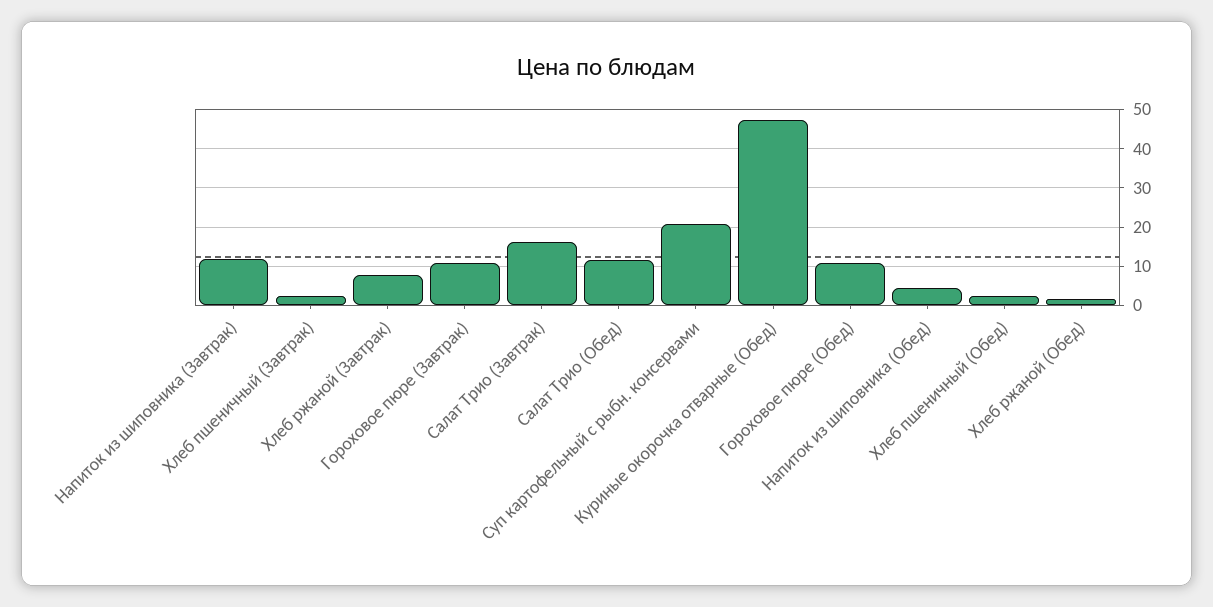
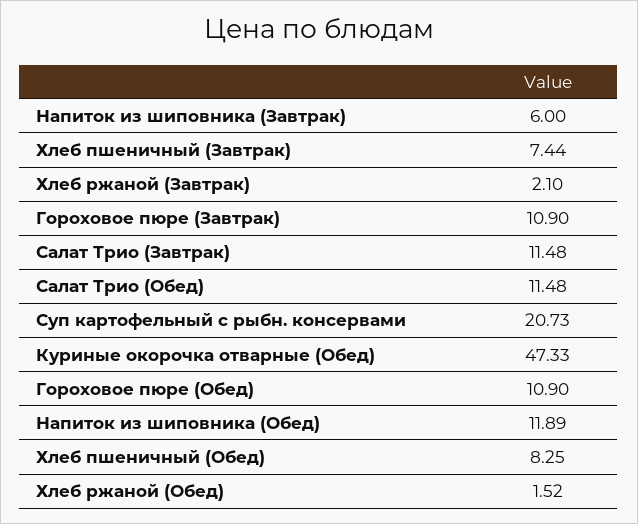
  {
-   "Напиток из шиповника (Завтрак)": 12,
+   "Напиток из шиповника (Завтрак)": 6,
-   "Хлеб пшеничный (Завтрак)": 2,
+   "Хлеб пшеничный (Завтрак)": 7.44,
-   "Хлеб ржаной (Завтрак)": 8,
+   "Хлеб ржаной (Завтрак)": 2.1,
    "Гороховое пюре (Завтрак)": 10.9,
-   "Салат Трио (Завтрак)": 16,
+   "Салат Трио (Завтрак)": 11.48,
    "Салат Трио (Обед)": 11.48,
    "Суп картофельный с рыбн. консервами": 20.73,
    "Куриные окорочка отварные (Обед)": 47.33,
    "Гороховое пюре (Обед)": 10.9,
-   "Напиток из шиповника (Обед)": 4,
+   "Напиток из шиповника (Обед)": 11.89,
-   "Хлеб пшеничный (Обед)": 2,
+   "Хлеб пшеничный (Обед)": 8.25,
    "Хлеб ржаной (Обед)": 1.52
  }

